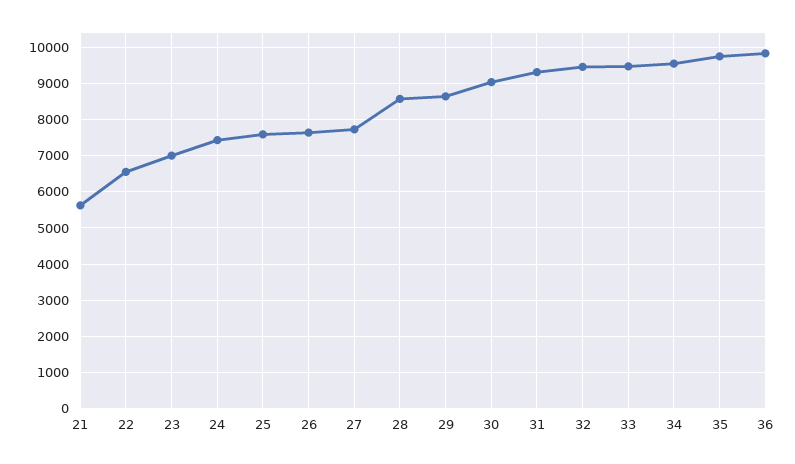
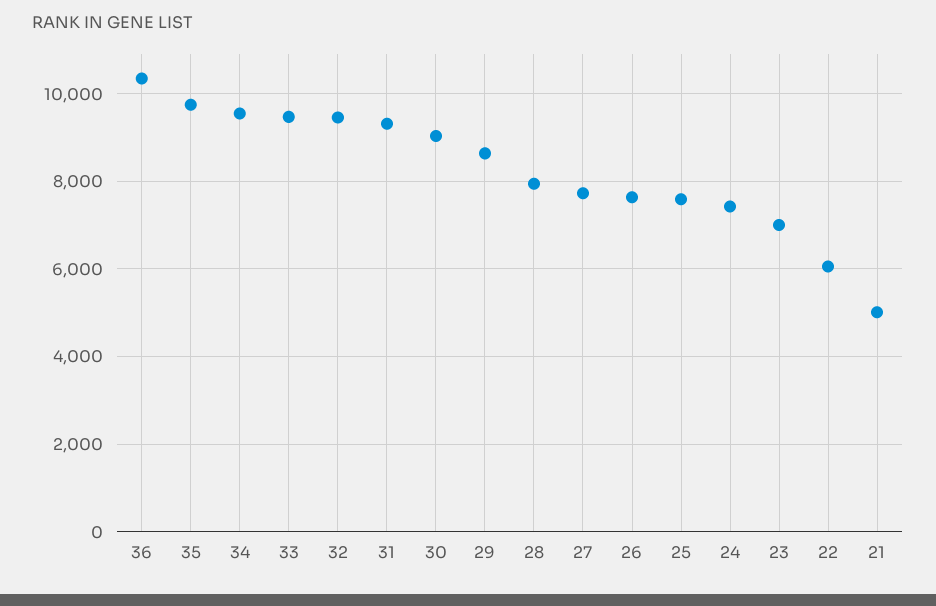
  {
-   "21": 5600,
+   "21": 5000,
-   "22": 6600,
+   "22": 6000,
    "23": 7000,
    "24": 7400,
    "25": 7600,
    "26": 7600,
    "27": 7800,
-   "28": 8600,
+   "28": 8000,
    "29": 8600,
    "30": 9000,
    "31": 9400,
    "32": 9400,
    "33": 9400,
    "34": 9600,
    "35": 9800,
-   "36": 9800
+   "36": 10400
  }

